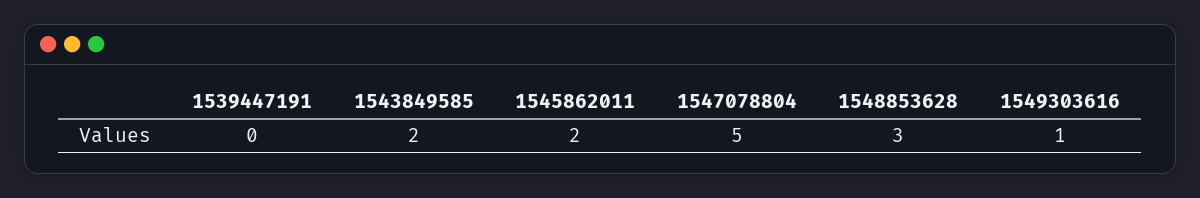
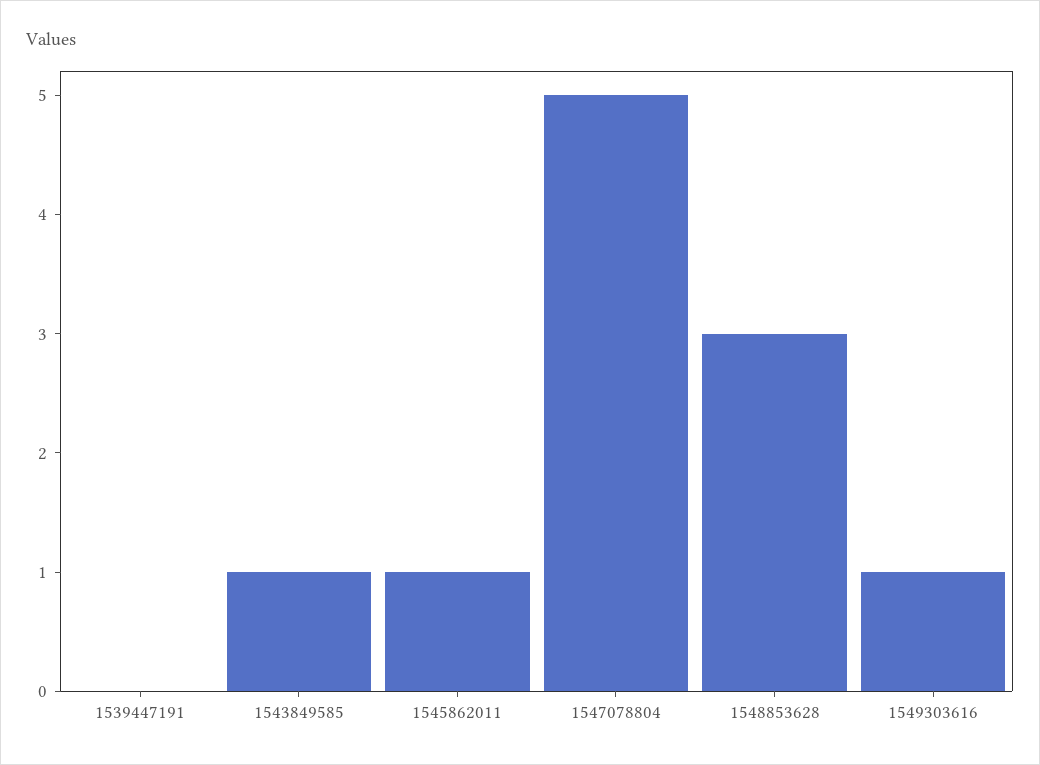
  {
    "1539447191": 0,
-   "1543849585": 2,
+   "1543849585": 1,
-   "1545862011": 2,
+   "1545862011": 1,
    "1547078804": 5,
    "1548853628": 3,
    "1549303616": 1
  }

